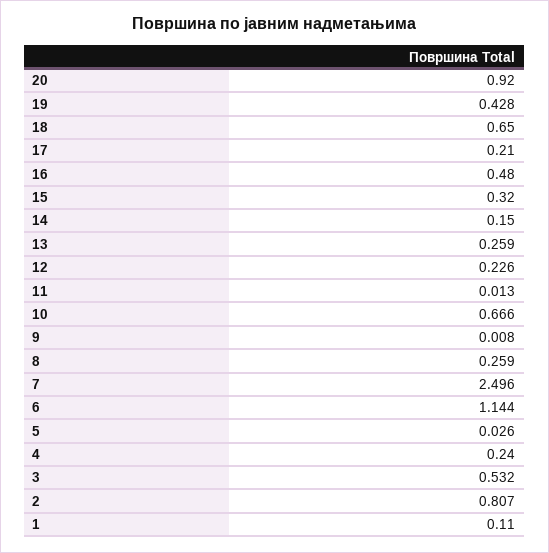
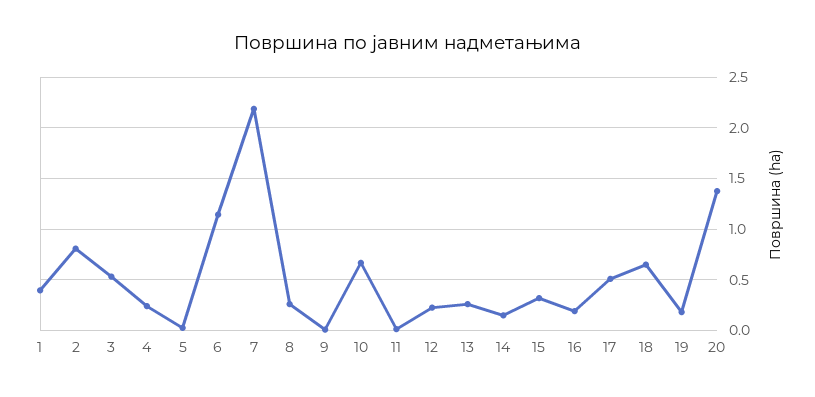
  {
-   "20": 0.92,
+   "20": 1.4,
-   "19": 0.428,
+   "19": 0.2,
    "18": 0.65,
-   "17": 0.21,
+   "17": 0.5,
-   "16": 0.48,
+   "16": 0.2,
    "15": 0.32,
    "14": 0.15,
    "13": 0.259,
    "12": 0.226,
    "11": 0.013,
    "10": 0.666,
    "9": 0.008,
    "8": 0.259,
-   "7": 2.496,
+   "7": 2.2,
    "6": 1.144,
    "5": 0.026,
    "4": 0.24,
    "3": 0.532,
    "2": 0.807,
-   "1": 0.11
+   "1": 0.4
  }

